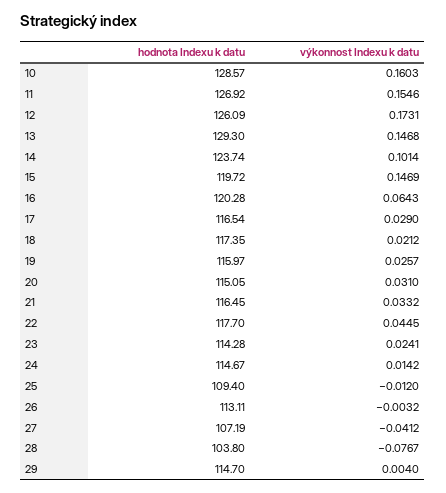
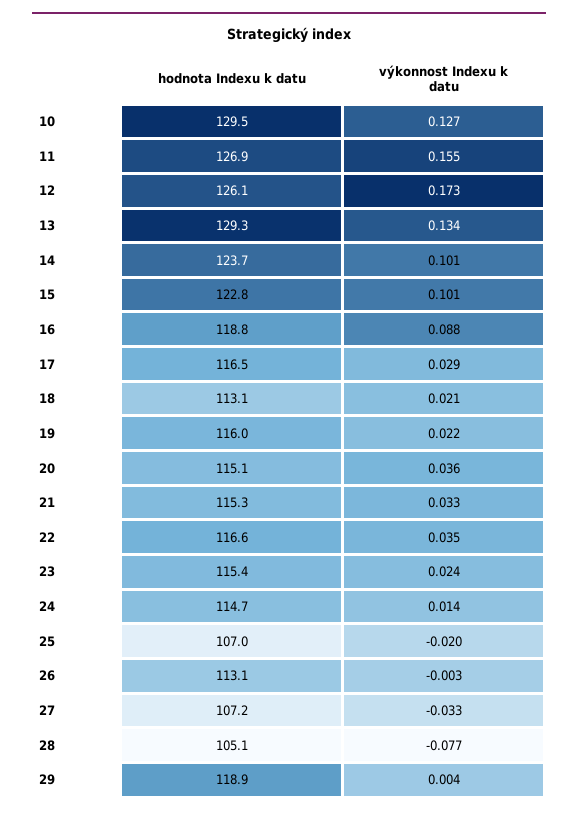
  {
    "hodnota Indexu k datu": {
-     "10": 128.57,
+     "10": 129.5,
      "11": 126.92,
      "12": 126.09,
      "13": 129.3,
      "14": 123.74,
-     "15": 119.72,
+     "15": 122.8,
-     "16": 120.28,
+     "16": 118.8,
      "17": 116.54,
-     "18": 117.35,
+     "18": 113.1,
      "19": 115.97,
      "20": 115.05,
-     "21": 116.45,
+     "21": 115.3,
-     "22": 117.7,
+     "22": 116.6,
-     "23": 114.28,
+     "23": 115.4,
      "24": 114.67,
-     "25": 109.4,
+     "25": 107,
      "26": 113.11,
      "27": 107.19,
-     "28": 103.8,
+     "28": 105.1,
-     "29": 114.7
+     "29": 118.9
    },
    "výkonnost Indexu k datu": {
-     "10": 0.1603,
+     "10": 0.127,
      "11": 0.1546,
      "12": 0.1731,
-     "13": 0.1468,
+     "13": 0.134,
      "14": 0.1014,
-     "15": 0.1469,
+     "15": 0.101,
-     "16": 0.0643,
+     "16": 0.088,
      "17": 0.029,
      "18": 0.0212,
-     "19": 0.0257,
+     "19": 0.022,
-     "20": 0.031,
+     "20": 0.036,
      "21": 0.0332,
-     "22": 0.0445,
+     "22": 0.035,
      "23": 0.0241,
      "24": 0.0142,
-     "25": -0.012,
+     "25": -0.02,
      "26": -0.0032,
-     "27": -0.0412,
+     "27": -0.033,
      "28": -0.0767,
      "29": 0.004
    }
  }

